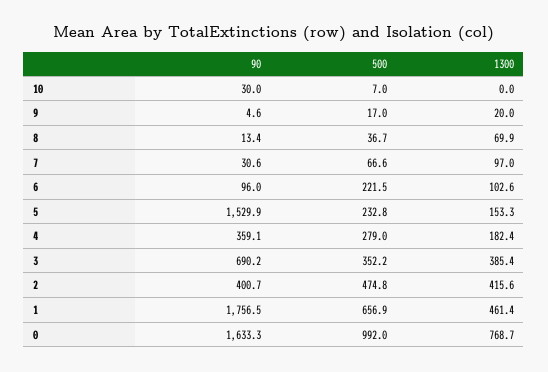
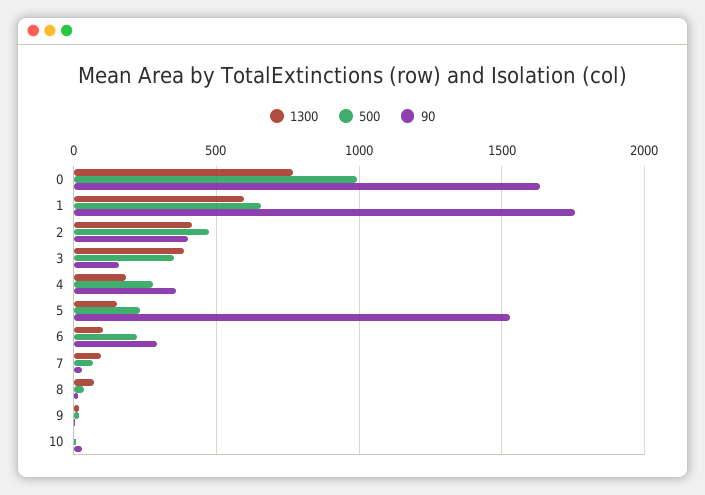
  {
    "90": {
      "10": 30,
      "9": 4.6,
      "8": 13.4,
      "7": 30.6,
-     "6": 96,
+     "6": 300,
      "5": 1529.9,
      "4": 359.1,
-     "3": 690.2,
+     "3": 150,
      "2": 400.7,
      "1": 1756.5,
      "0": 1633.3
    },
    "500": {
      "10": 7,
      "9": 17,
      "8": 36.7,
      "7": 66.6,
      "6": 221.5,
      "5": 232.8,
      "4": 279,
      "3": 352.2,
      "2": 474.8,
      "1": 656.9,
      "0": 992
    },
    "1300": {
      "10": 0,
      "9": 20,
      "8": 69.9,
      "7": 97,
      "6": 102.6,
      "5": 153.3,
      "4": 182.4,
      "3": 385.4,
      "2": 415.6,
-     "1": 461.4,
+     "1": 600,
      "0": 768.7
    }
  }

